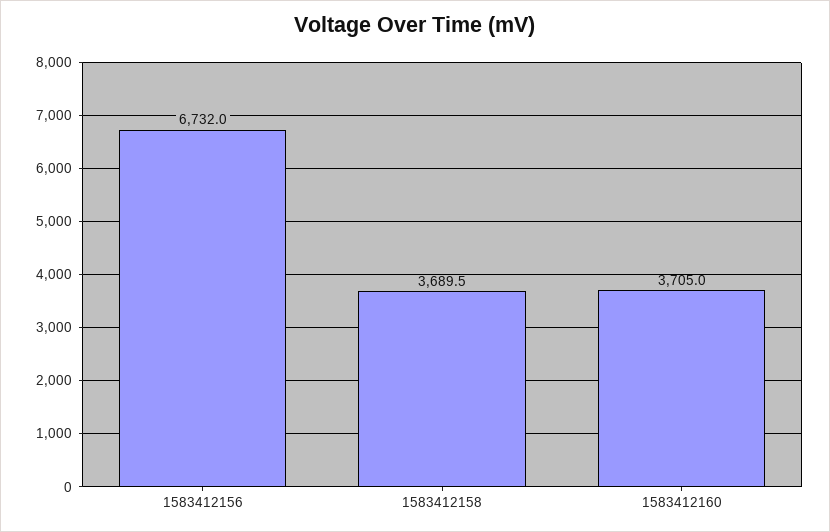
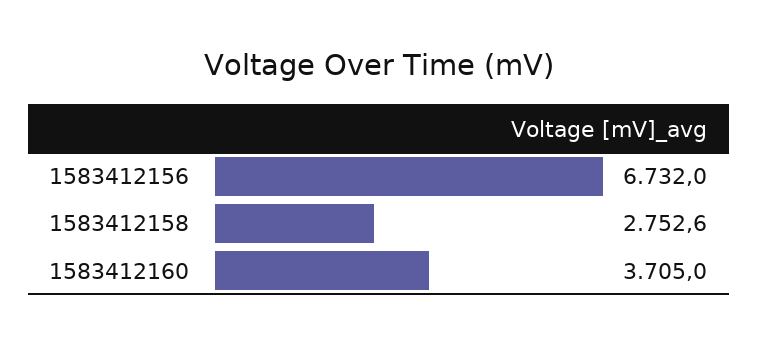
  {
    "1583412156": 6732,
-   "1583412158": 3689.5,
+   "1583412158": 2752.6,
    "1583412160": 3705
  }

